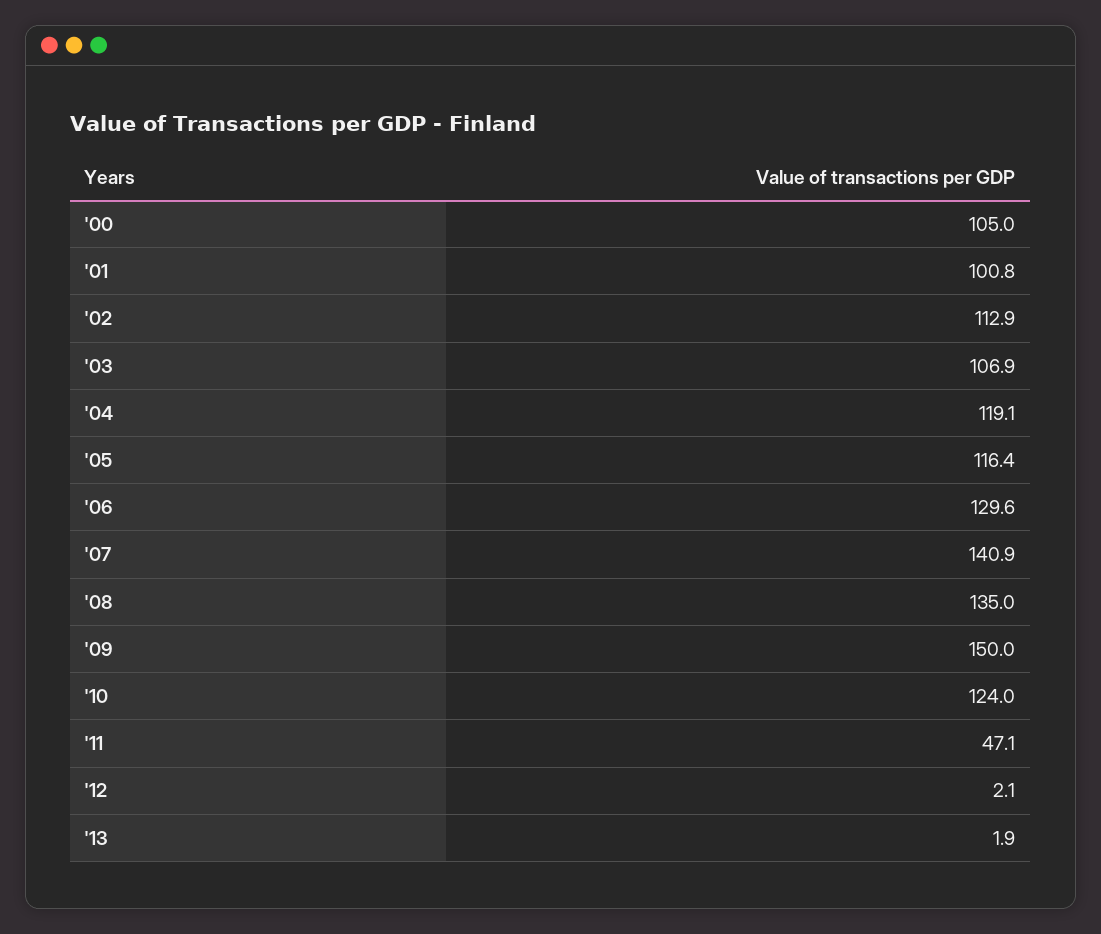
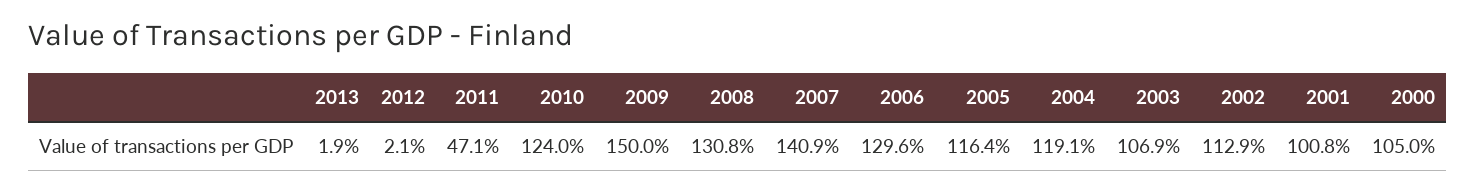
  {
    "'00": 105,
    "'01": 100.8,
    "'02": 112.9,
    "'03": 106.9,
    "'04": 119.1,
    "'05": 116.4,
    "'06": 129.6,
    "'07": 140.9,
-   "'08": 135,
+   "'08": 130.8,
    "'09": 150,
    "'10": 124,
    "'11": 47.1,
    "'12": 2.1,
    "'13": 1.9
  }

